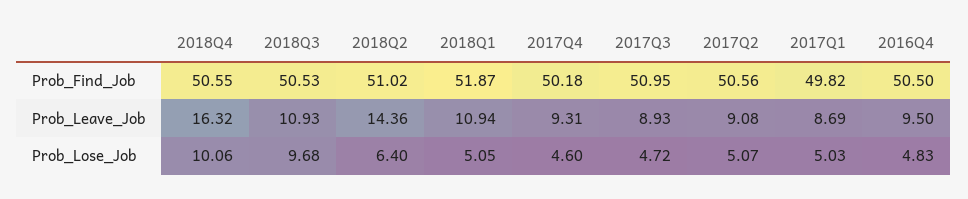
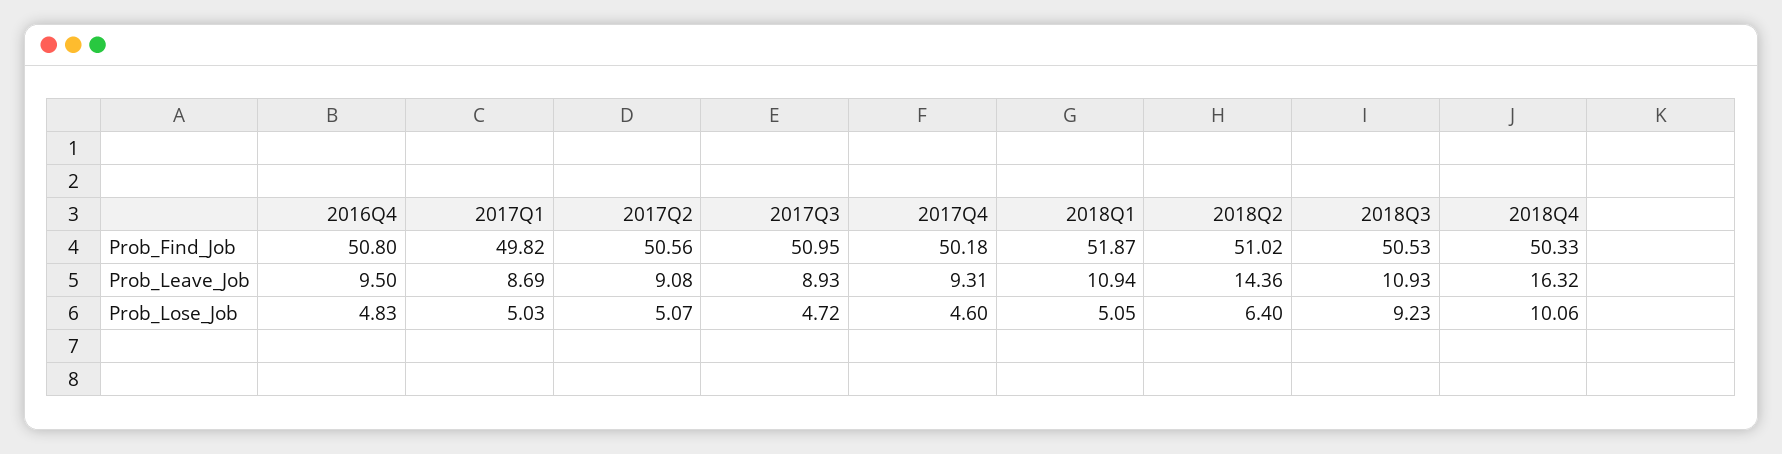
  {
    "2018Q4": {
-     "Prob_Find_Job": 50.55,
+     "Prob_Find_Job": 50.33,
      "Prob_Leave_Job": 16.32,
      "Prob_Lose_Job": 10.06
    },
    "2018Q3": {
      "Prob_Find_Job": 50.53,
      "Prob_Leave_Job": 10.93,
-     "Prob_Lose_Job": 9.68
+     "Prob_Lose_Job": 9.23
    },
    "2018Q2": {
      "Prob_Find_Job": 51.02,
      "Prob_Leave_Job": 14.36,
      "Prob_Lose_Job": 6.4
    },
    "2018Q1": {
      "Prob_Find_Job": 51.87,
      "Prob_Leave_Job": 10.94,
      "Prob_Lose_Job": 5.05
    },
    "2017Q4": {
      "Prob_Find_Job": 50.18,
      "Prob_Leave_Job": 9.31,
      "Prob_Lose_Job": 4.6
    },
    "2017Q3": {
      "Prob_Find_Job": 50.95,
      "Prob_Leave_Job": 8.93,
      "Prob_Lose_Job": 4.72
    },
    "2017Q2": {
      "Prob_Find_Job": 50.56,
      "Prob_Leave_Job": 9.08,
      "Prob_Lose_Job": 5.07
    },
    "2017Q1": {
      "Prob_Find_Job": 49.82,
      "Prob_Leave_Job": 8.69,
      "Prob_Lose_Job": 5.03
    },
    "2016Q4": {
-     "Prob_Find_Job": 50.5,
+     "Prob_Find_Job": 50.8,
      "Prob_Leave_Job": 9.5,
      "Prob_Lose_Job": 4.83
    }
  }

